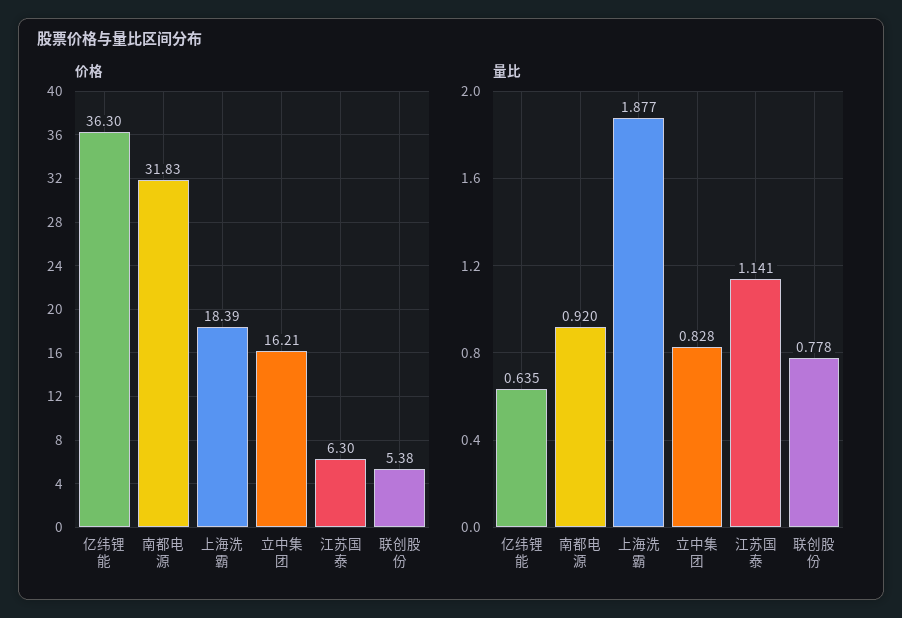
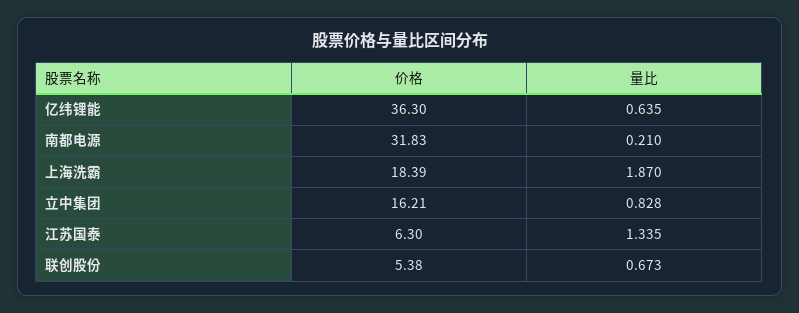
  {
    "价格": {
      "亿纬锂能": 36.3,
      "南都电源": 31.83,
      "上海洗霸": 18.39,
      "立中集团": 16.21,
      "江苏国泰": 6.3,
      "联创股份": 5.38
    },
    "量比": {
      "亿纬锂能": 0.635,
-     "南都电源": 0.92,
+     "南都电源": 0.21,
-     "上海洗霸": 1.877,
+     "上海洗霸": 1.87,
      "立中集团": 0.828,
-     "江苏国泰": 1.141,
+     "江苏国泰": 1.335,
-     "联创股份": 0.778
+     "联创股份": 0.673
    }
  }

